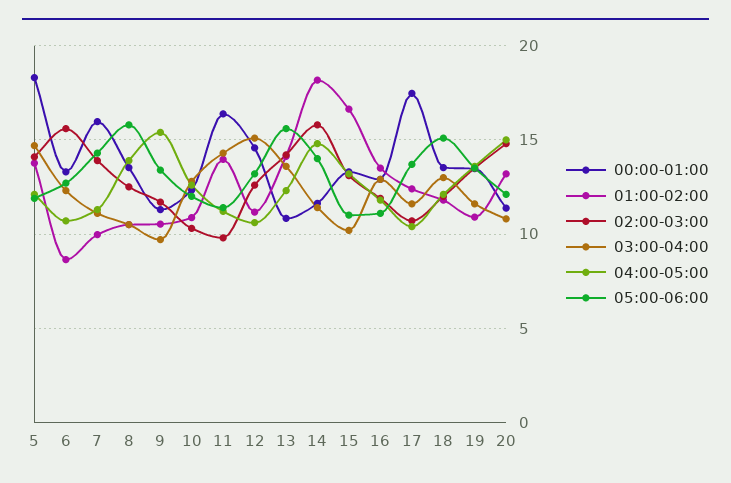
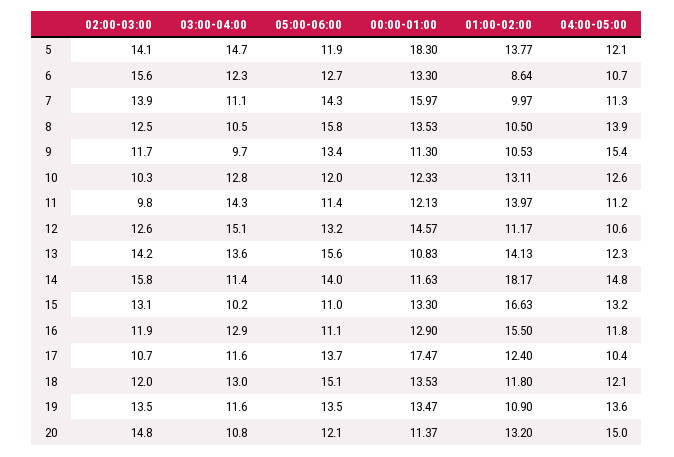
  {
    "00:00-01:00": {
      "5": 18.3,
      "6": 13.3,
      "7": 15.97,
      "8": 13.53,
      "9": 11.3,
      "10": 12.33,
-     "11": 16.5,
+     "11": 12.13,
      "12": 14.57,
      "13": 10.83,
      "14": 11.63,
      "15": 13.3,
      "16": 12.9,
      "17": 17.47,
      "18": 13.53,
      "19": 13.47,
      "20": 11.37
    },
    "01:00-02:00": {
      "5": 13.77,
      "6": 8.64,
      "7": 9.97,
      "8": 10.5,
      "9": 10.53,
-     "10": 11,
+     "10": 13.11,
      "11": 13.97,
      "12": 11.17,
      "13": 14.13,
      "14": 18.17,
      "15": 16.63,
-     "16": 13.5,
+     "16": 15.5,
      "17": 12.4,
      "18": 11.8,
      "19": 10.9,
      "20": 13.2
    },
    "02:00-03:00": {
      "5": 14.1,
      "6": 15.6,
      "7": 13.9,
      "8": 12.5,
      "9": 11.7,
      "10": 10.3,
      "11": 9.8,
      "12": 12.6,
      "13": 14.2,
      "14": 15.8,
      "15": 13.1,
      "16": 11.9,
      "17": 10.7,
      "18": 12,
      "19": 13.5,
      "20": 14.8
    },
    "03:00-04:00": {
      "5": 14.7,
      "6": 12.3,
      "7": 11.1,
      "8": 10.5,
      "9": 9.7,
      "10": 12.8,
      "11": 14.3,
      "12": 15.1,
      "13": 13.6,
      "14": 11.4,
      "15": 10.2,
      "16": 12.9,
      "17": 11.6,
      "18": 13,
      "19": 11.6,
      "20": 10.8
    },
    "04:00-05:00": {
      "5": 12.1,
      "6": 10.7,
      "7": 11.3,
      "8": 13.9,
      "9": 15.4,
      "10": 12.6,
      "11": 11.2,
      "12": 10.6,
      "13": 12.3,
      "14": 14.8,
      "15": 13.2,
      "16": 11.8,
      "17": 10.4,
      "18": 12.1,
      "19": 13.6,
      "20": 15
    },
    "05:00-06:00": {
      "5": 11.9,
      "6": 12.7,
      "7": 14.3,
      "8": 15.8,
      "9": 13.4,
      "10": 12,
      "11": 11.4,
      "12": 13.2,
      "13": 15.6,
      "14": 14,
      "15": 11,
      "16": 11.1,
      "17": 13.7,
      "18": 15.1,
      "19": 13.5,
      "20": 12.1
    }
  }

